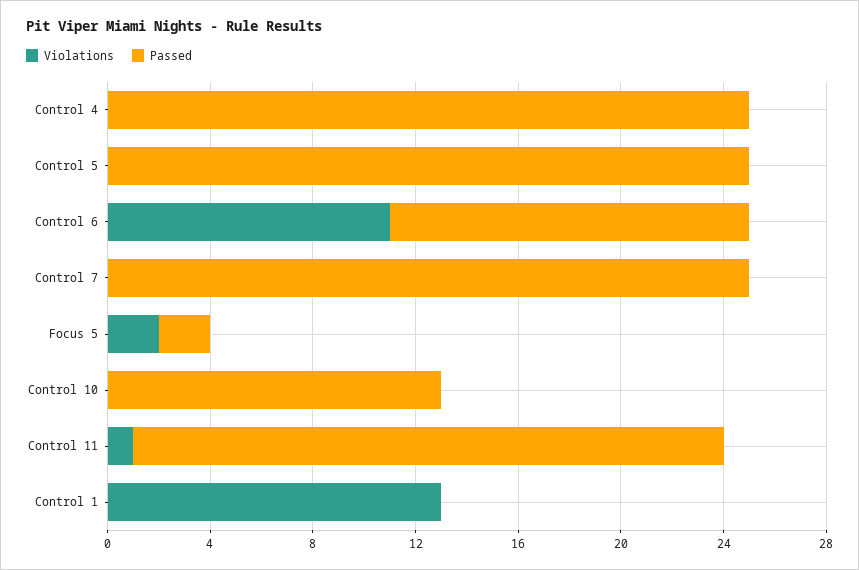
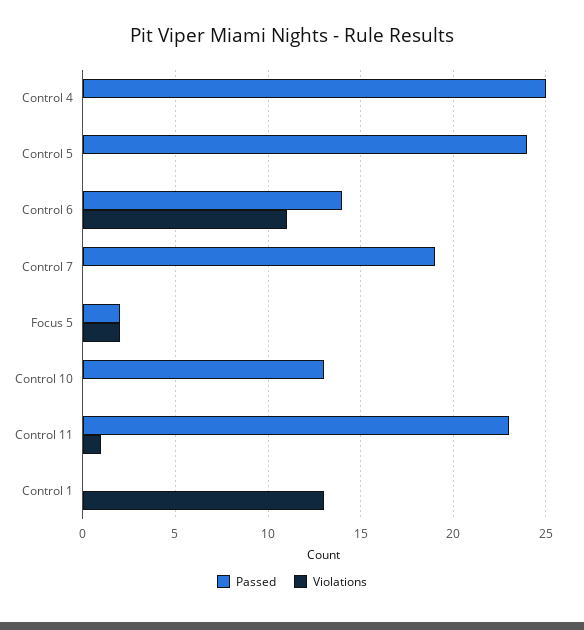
  {
    "Violations": {
      "Control 4": 0,
      "Control 5": 0,
      "Control 6": 11,
      "Control 7": 0,
      "Focus 5": 2,
      "Control 10": 0,
      "Control 11": 1,
      "Control 1": 13
    },
    "Passed": {
      "Control 4": 25,
-     "Control 5": 25,
+     "Control 5": 24,
      "Control 6": 14,
-     "Control 7": 25,
+     "Control 7": 19,
      "Focus 5": 2,
      "Control 10": 13,
      "Control 11": 23,
      "Control 1": 0
    }
  }

